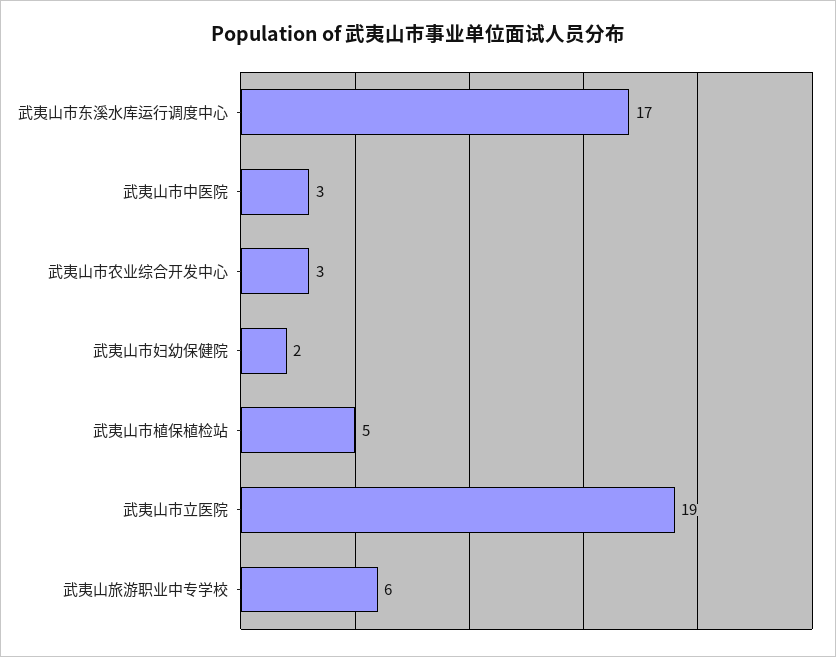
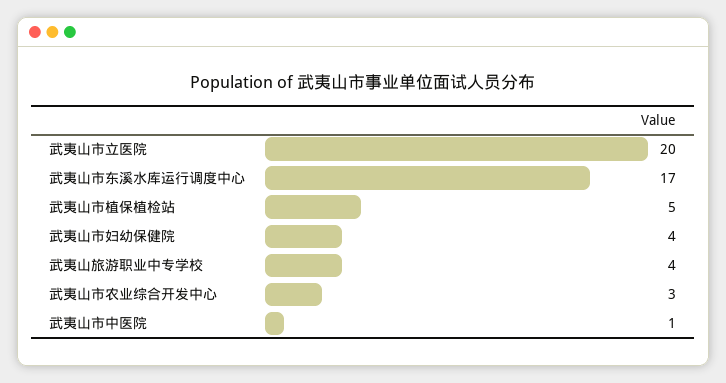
  {
    "武夷山市东溪水库运行调度中心": 17,
-   "武夷山市中医院": 3,
+   "武夷山市中医院": 1,
    "武夷山市农业综合开发中心": 3,
-   "武夷山市妇幼保健院": 2,
+   "武夷山市妇幼保健院": 4,
    "武夷山市植保植检站": 5,
-   "武夷山市立医院": 19,
+   "武夷山市立医院": 20,
-   "武夷山旅游职业中专学校": 6
+   "武夷山旅游职业中专学校": 4
  }

